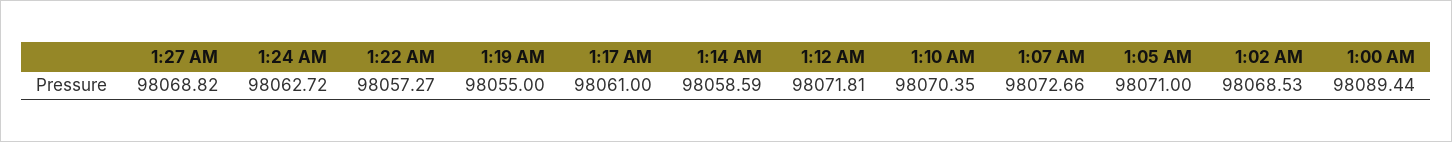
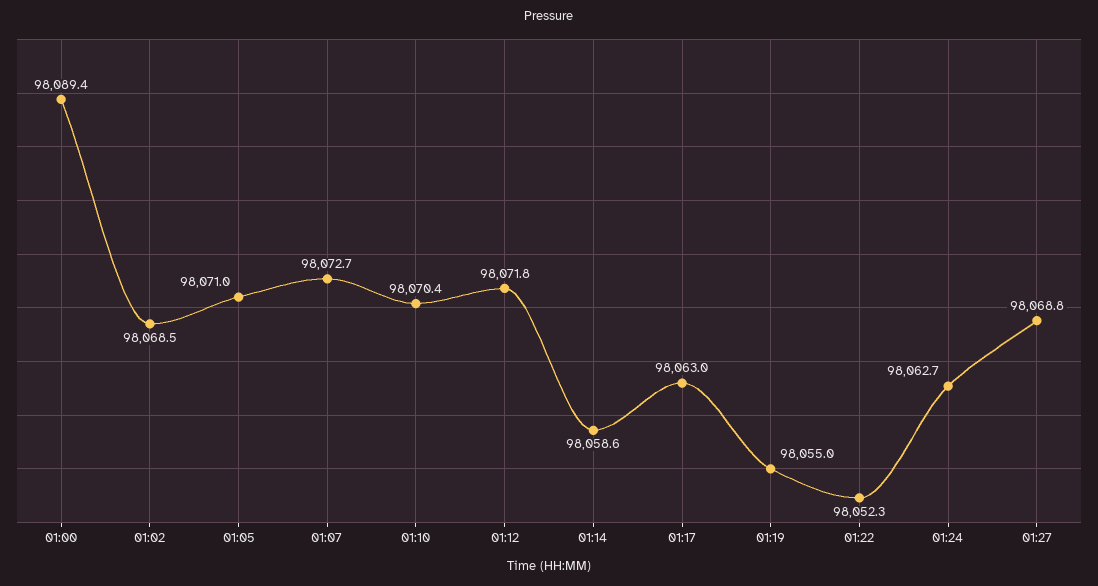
  {
    "1:27 AM": 98068.82,
    "1:24 AM": 98062.72,
-   "1:22 AM": 98057.27,
+   "1:22 AM": 98052.3,
    "1:19 AM": 98055,
-   "1:17 AM": 98061,
+   "1:17 AM": 98063,
    "1:14 AM": 98058.59,
    "1:12 AM": 98071.81,
    "1:10 AM": 98070.35,
    "1:07 AM": 98072.66,
    "1:05 AM": 98071,
    "1:02 AM": 98068.53,
    "1:00 AM": 98089.44
  }

